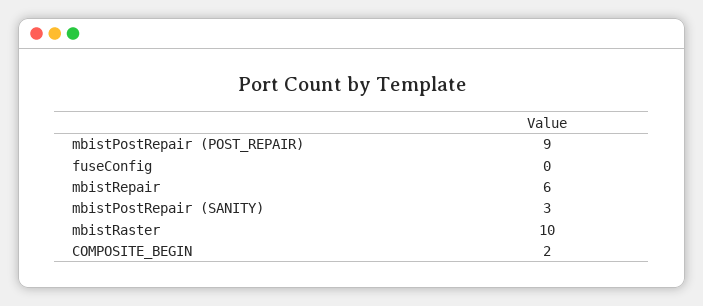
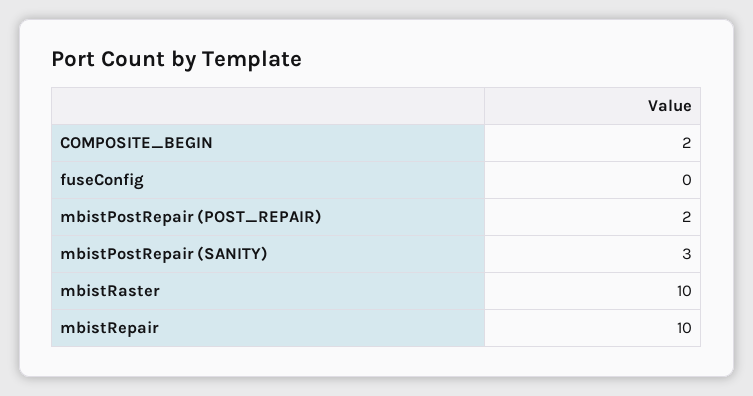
  {
-   "mbistPostRepair (POST_REPAIR)": 9,
+   "mbistPostRepair (POST_REPAIR)": 2,
    "fuseConfig": 0,
-   "mbistRepair": 6,
+   "mbistRepair": 10,
    "mbistPostRepair (SANITY)": 3,
    "mbistRaster": 10,
    "COMPOSITE_BEGIN": 2
  }

